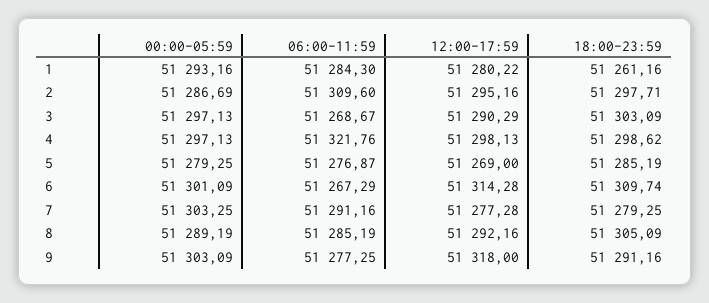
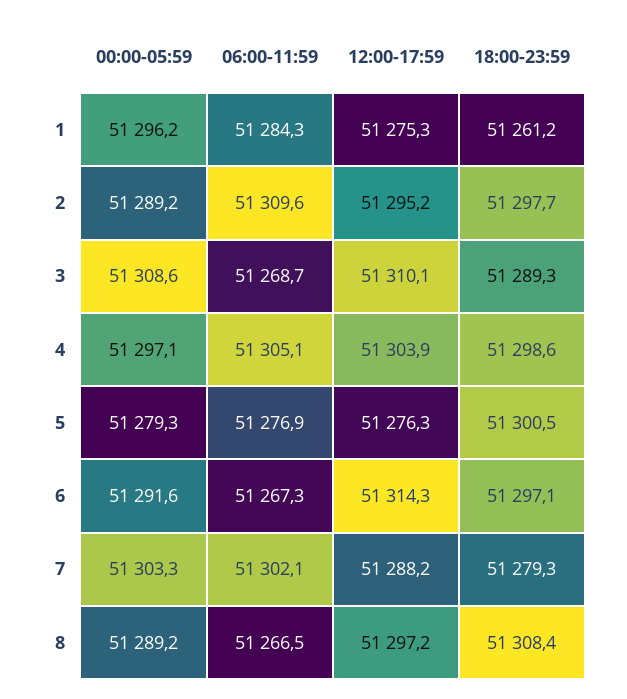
  {
    "00:00-05:59": {
-     "1": 51293.16,
+     "1": 51296.2,
-     "2": 51286.69,
+     "2": 51289.2,
-     "3": 51297.13,
+     "3": 51308.6,
      "4": 51297.13,
      "5": 51279.25,
-     "6": 51301.09,
+     "6": 51291.6,
      "7": 51303.25,
-     "8": 51289.19,
+     "8": 51289.19
-     "9": 51303.09
    },
    "06:00-11:59": {
      "1": 51284.3,
      "2": 51309.6,
      "3": 51268.67,
-     "4": 51321.76,
+     "4": 51305.1,
      "5": 51276.87,
      "6": 51267.29,
-     "7": 51291.16,
+     "7": 51302.1,
-     "8": 51285.19,
+     "8": 51266.5
-     "9": 51277.25
    },
    "12:00-17:59": {
-     "1": 51280.22,
+     "1": 51275.3,
      "2": 51295.16,
-     "3": 51290.29,
+     "3": 51310.1,
-     "4": 51298.13,
+     "4": 51303.9,
-     "5": 51269,
+     "5": 51276.3,
      "6": 51314.28,
-     "7": 51277.28,
+     "7": 51288.2,
-     "8": 51292.16,
+     "8": 51297.2
-     "9": 51318
    },
    "18:00-23:59": {
      "1": 51261.16,
      "2": 51297.71,
-     "3": 51303.09,
+     "3": 51289.3,
      "4": 51298.62,
-     "5": 51285.19,
+     "5": 51300.5,
-     "6": 51309.74,
+     "6": 51297.1,
      "7": 51279.25,
-     "8": 51305.09,
+     "8": 51308.4
-     "9": 51291.16
    }
  }

